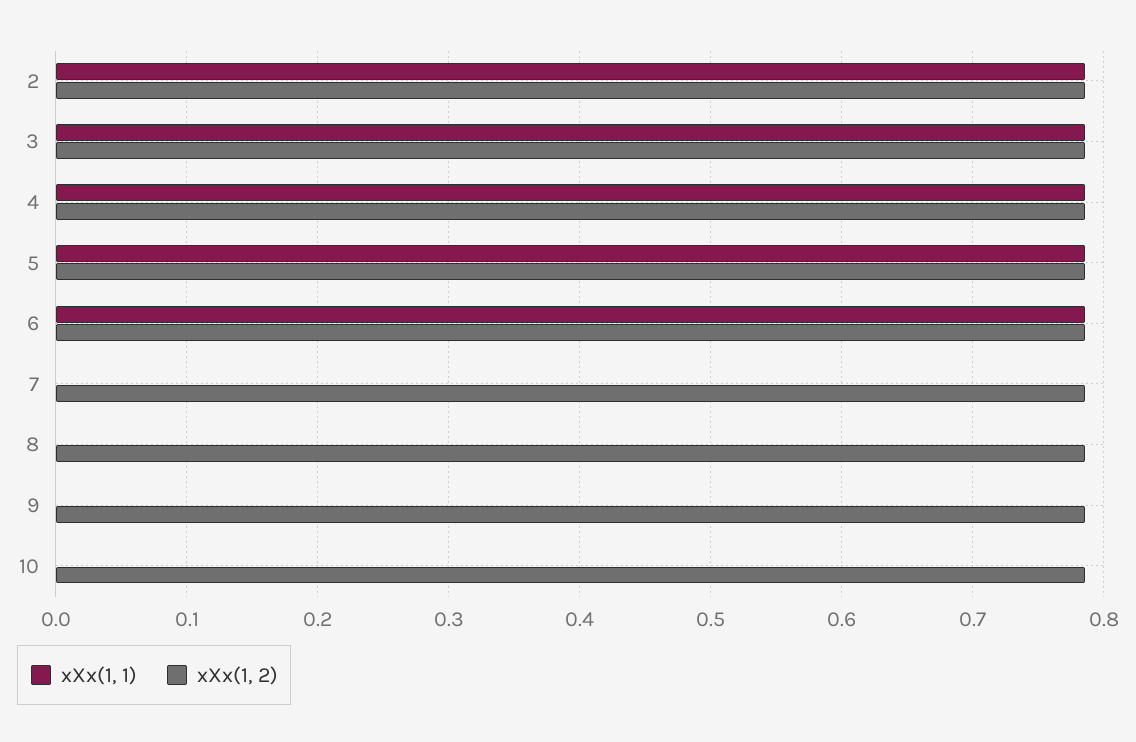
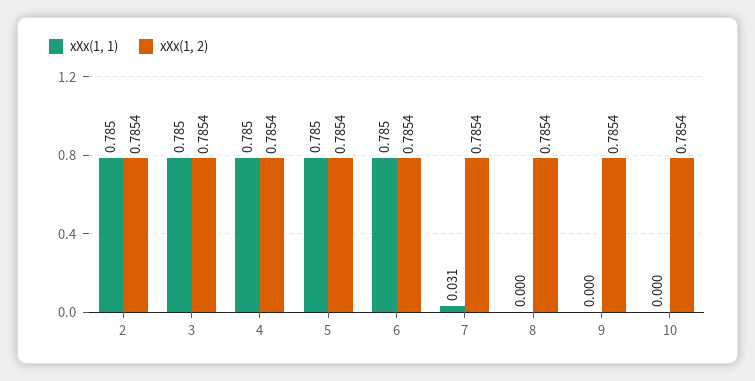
  {
    "xXx(1, 1)": {
      "2": 0.785,
      "3": 0.785,
      "4": 0.785,
      "5": 0.785,
      "6": 0.785,
-     "7": 0,
+     "7": 0.031,
      "8": 0,
      "9": 0,
      "10": 0
    },
    "xXx(1, 2)": {
      "2": 0.7854,
      "3": 0.7854,
      "4": 0.7854,
      "5": 0.7854,
      "6": 0.7854,
      "7": 0.7854,
      "8": 0.7854,
      "9": 0.7854,
      "10": 0.7854
    }
  }

